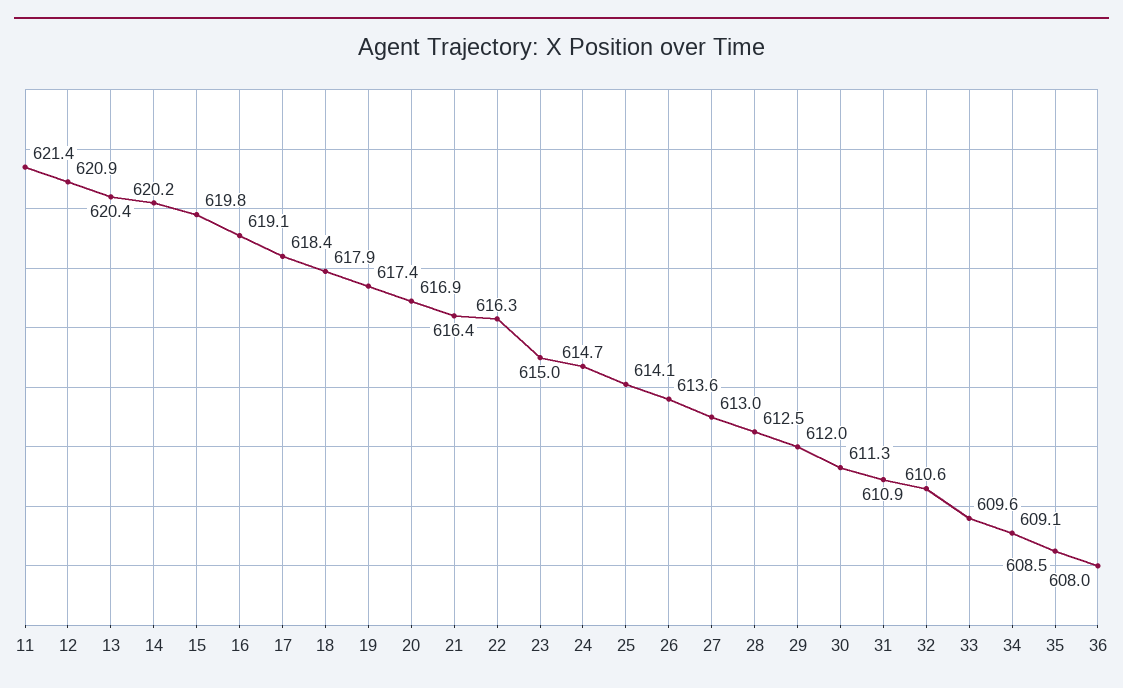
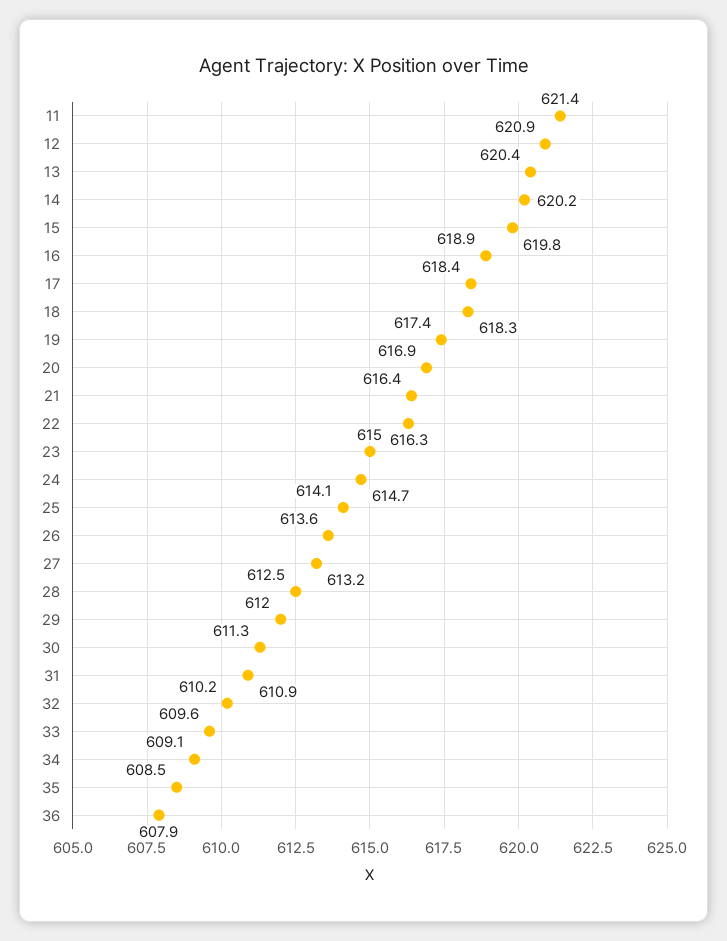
  {
    "11": 621.4,
    "12": 620.9,
    "13": 620.4,
    "14": 620.2,
    "15": 619.8,
-   "16": 619.1,
+   "16": 618.9,
    "17": 618.4,
-   "18": 617.9,
+   "18": 618.3,
    "19": 617.4,
    "20": 616.9,
    "21": 616.4,
    "22": 616.3,
    "23": 615,
    "24": 614.7,
    "25": 614.1,
    "26": 613.6,
-   "27": 613,
+   "27": 613.2,
    "28": 612.5,
    "29": 612,
    "30": 611.3,
    "31": 610.9,
-   "32": 610.6,
+   "32": 610.2,
    "33": 609.6,
    "34": 609.1,
    "35": 608.5,
-   "36": 608
+   "36": 607.9
  }

